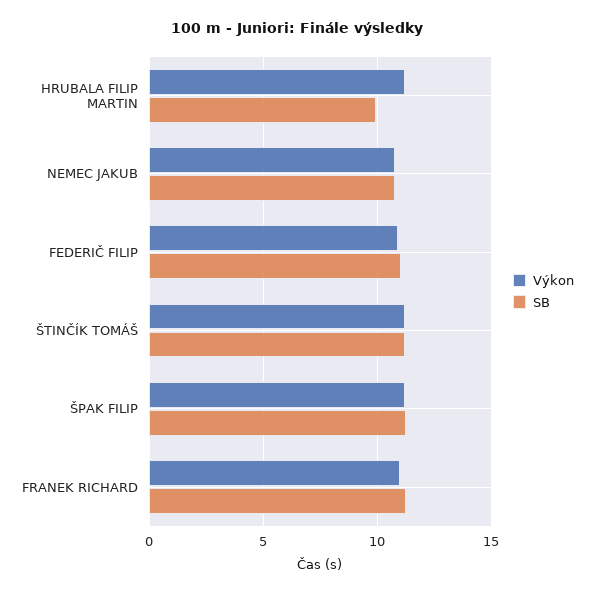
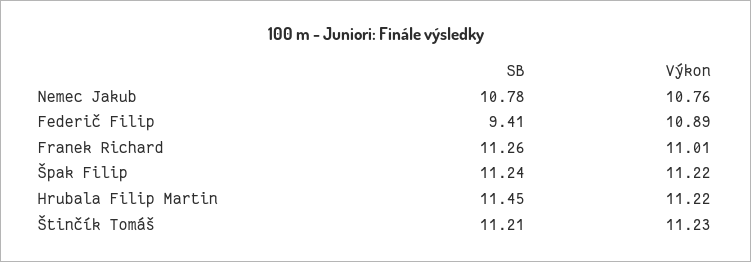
  {
    "Výkon": {
      "HRUBALA FILIP MARTIN": 11.22,
      "NEMEC JAKUB": 10.76,
      "FEDERIČ FILIP": 10.89,
      "ŠTINČÍK TOMÁŠ": 11.23,
      "ŠPAK FILIP": 11.22,
      "FRANEK RICHARD": 11.01
    },
    "SB": {
-     "HRUBALA FILIP MARTIN": 10,
+     "HRUBALA FILIP MARTIN": 11.45,
      "NEMEC JAKUB": 10.78,
-     "FEDERIČ FILIP": 11,
+     "FEDERIČ FILIP": 9.41,
      "ŠTINČÍK TOMÁŠ": 11.21,
      "ŠPAK FILIP": 11.24,
      "FRANEK RICHARD": 11.26
    }
  }

